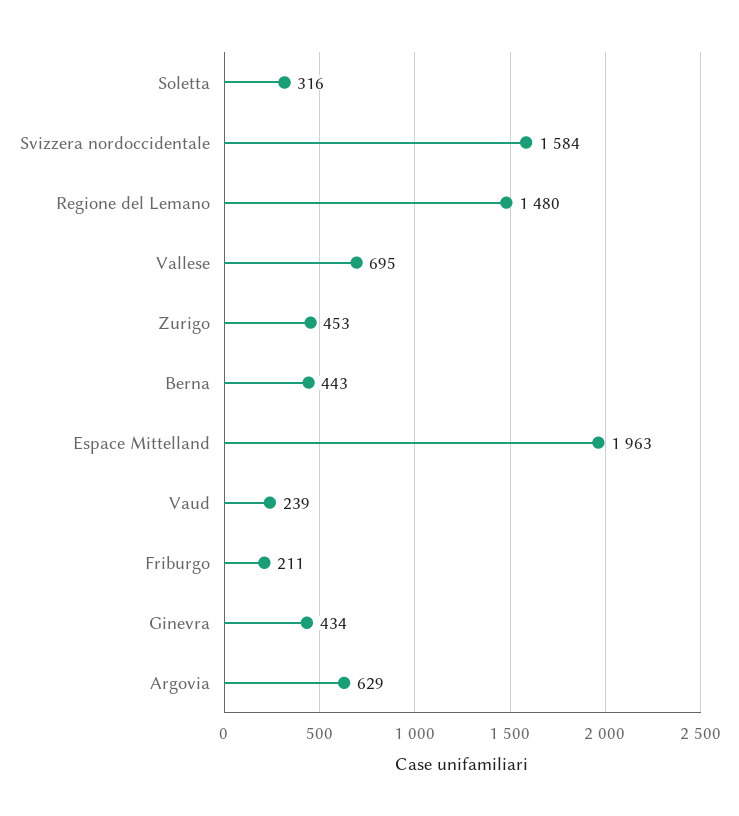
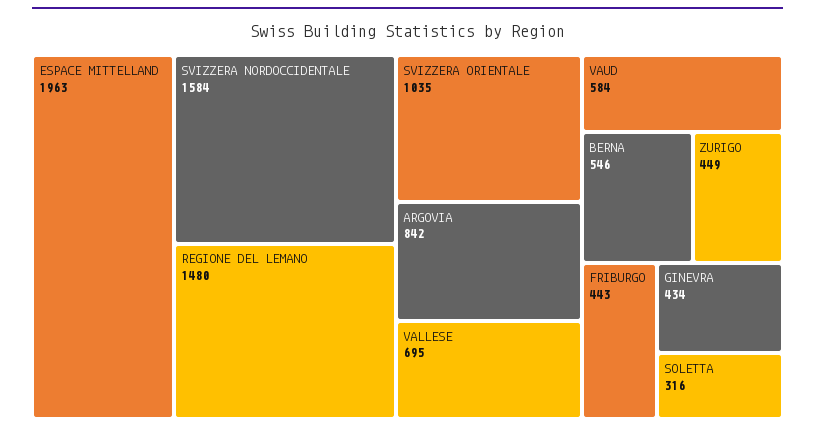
  {
    "Soletta": 316,
    "Svizzera nordoccidentale": 1584,
    "Regione del Lemano": 1480,
    "Vallese": 695,
-   "Zurigo": 453,
+   "Zurigo": 449,
-   "Berna": 443,
+   "Berna": 546,
    "Espace Mittelland": 1963,
-   "Vaud": 239,
+   "Vaud": 584,
-   "Friburgo": 211,
+   "Friburgo": 443,
    "Ginevra": 434,
-   "Argovia": 629
+   "Argovia": 842,
+   "SVIZZERA ORIENTALE": 1035
  }

